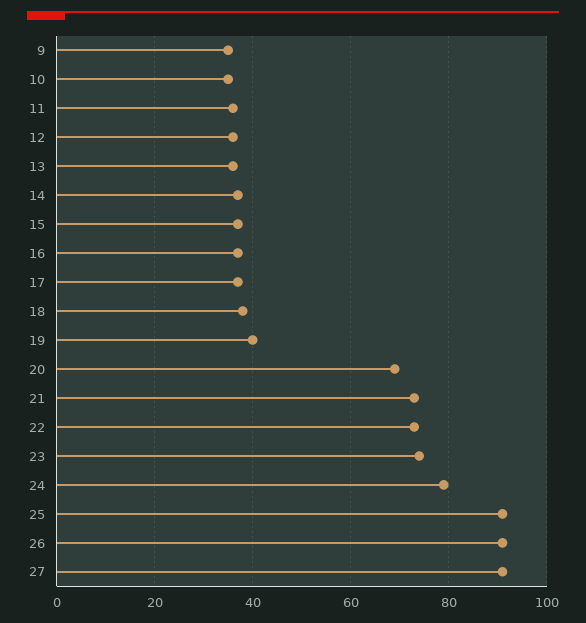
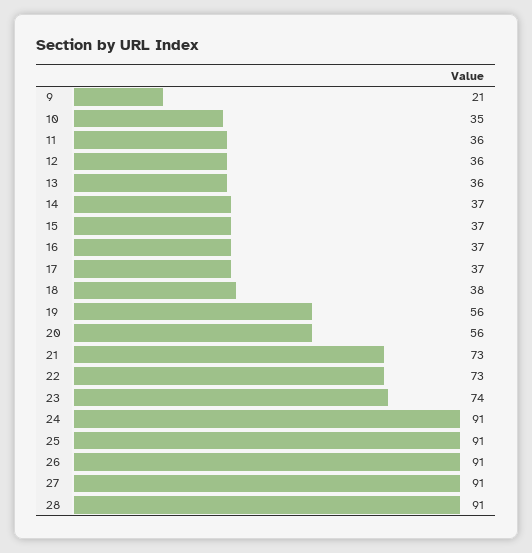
  {
-   "9": 35,
+   "9": 21,
    "10": 35,
    "11": 36,
    "12": 36,
    "13": 36,
    "14": 37,
    "15": 37,
    "16": 37,
    "17": 37,
    "18": 38,
-   "19": 40,
+   "19": 56,
-   "20": 70,
+   "20": 56,
    "21": 73,
    "22": 73,
    "23": 74,
-   "24": 80,
+   "24": 91,
    "25": 91,
    "26": 91,
-   "27": 91
+   "27": 91,
+   "28": 91
  }

